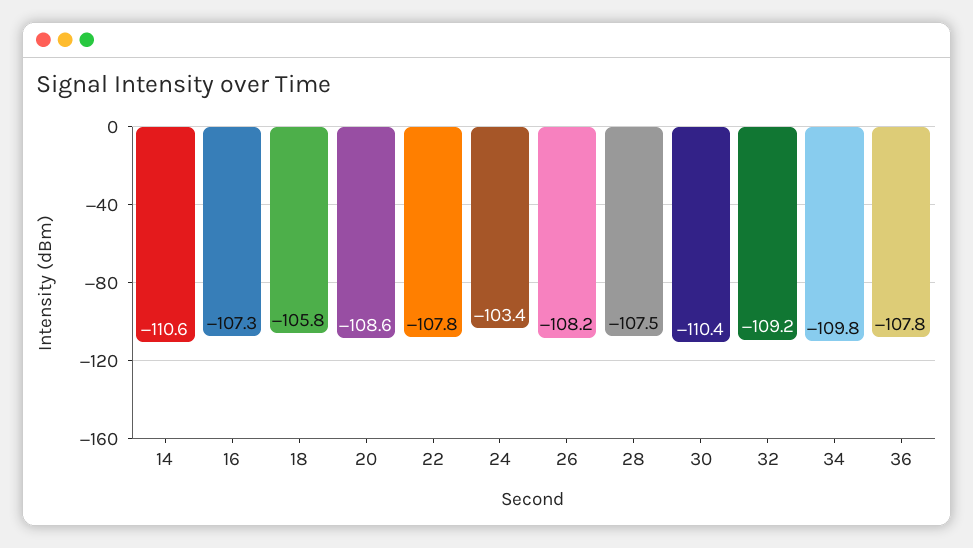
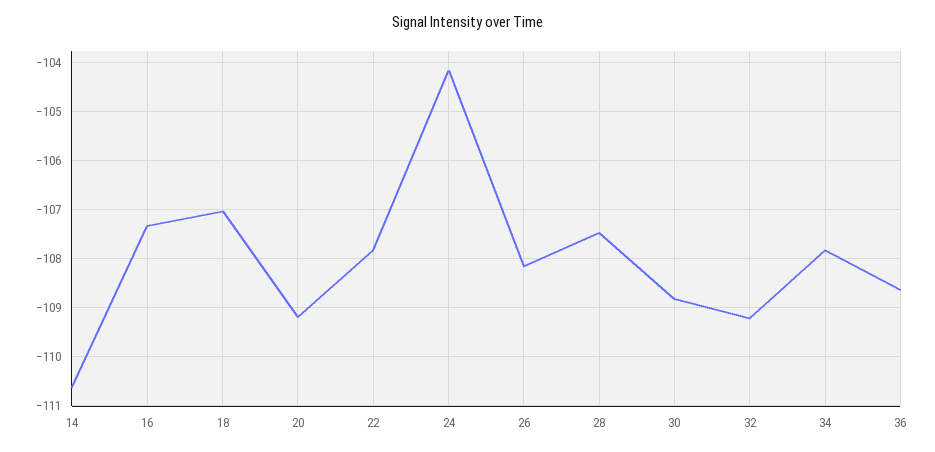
  {
    "14": -110.6,
    "16": -107.3,
-   "18": -105.8,
+   "18": -107,
-   "20": -108.6,
+   "20": -109.2,
    "22": -107.8,
-   "24": -103.4,
+   "24": -104.2,
    "26": -108.2,
    "28": -107.5,
-   "30": -110.4,
+   "30": -108.8,
    "32": -109.2,
-   "34": -109.8,
+   "34": -107.8,
-   "36": -107.8
+   "36": -108.6
  }

